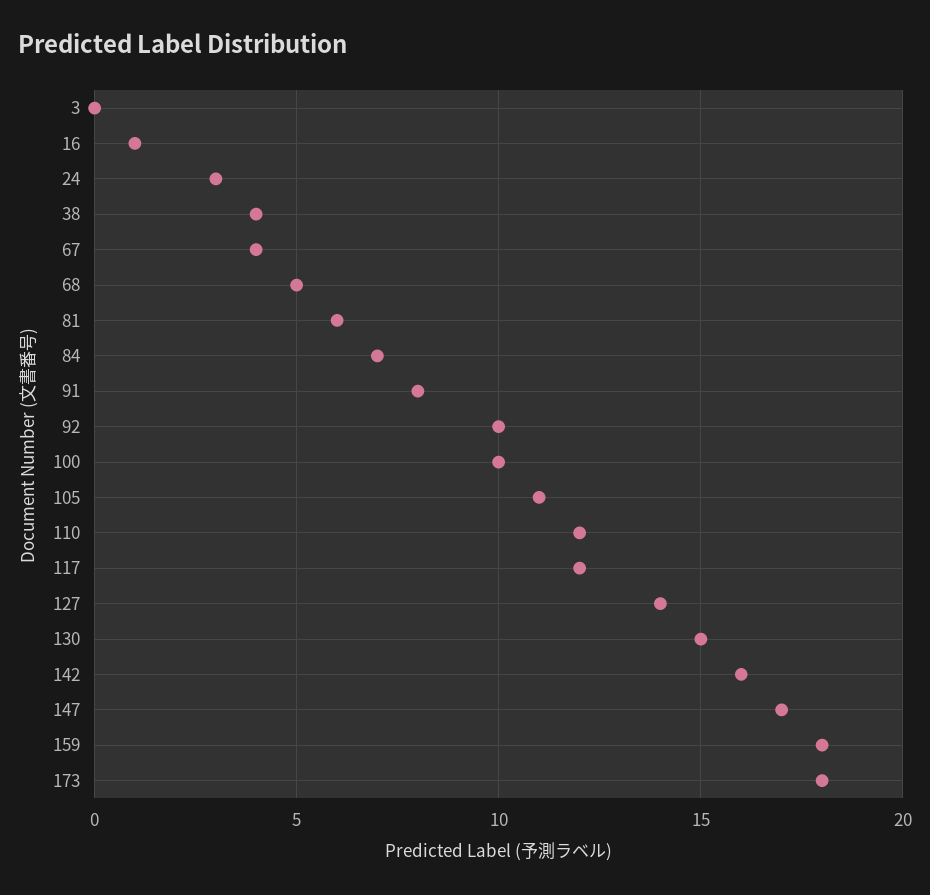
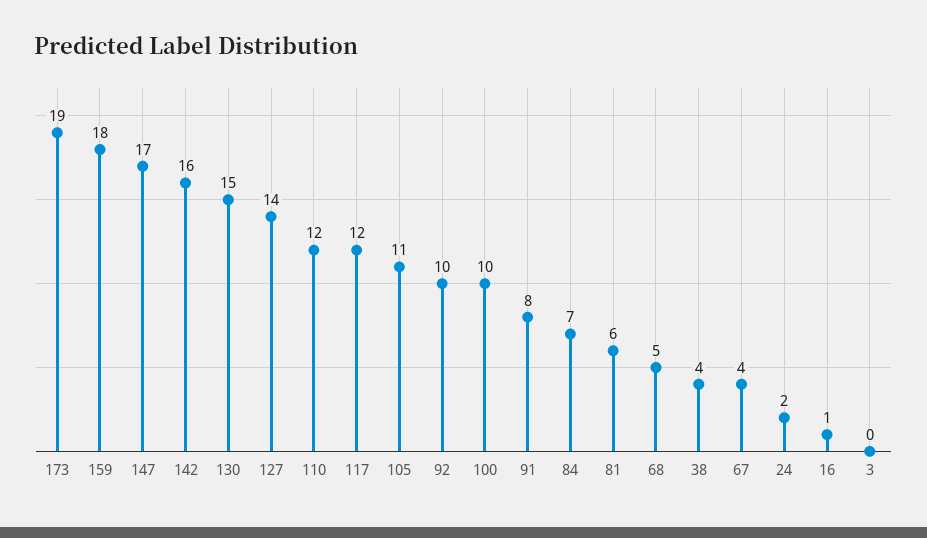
  {
    "3": 0,
    "16": 1,
-   "24": 3,
+   "24": 2,
    "38": 4,
    "67": 4,
    "68": 5,
    "81": 6,
    "84": 7,
    "91": 8,
    "92": 10,
    "100": 10,
    "105": 11,
    "110": 12,
    "117": 12,
    "127": 14,
    "130": 15,
    "142": 16,
    "147": 17,
    "159": 18,
-   "173": 18
+   "173": 19
  }

